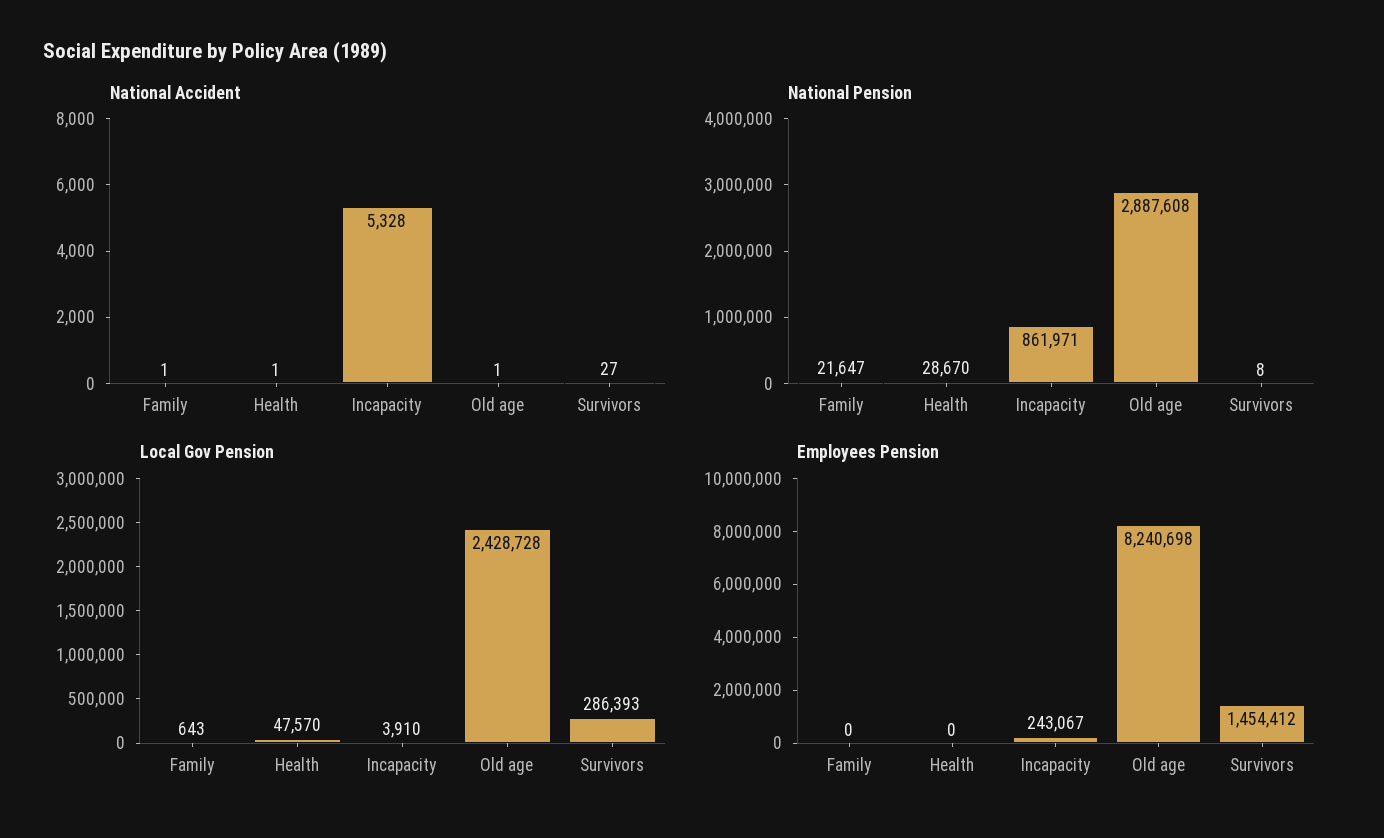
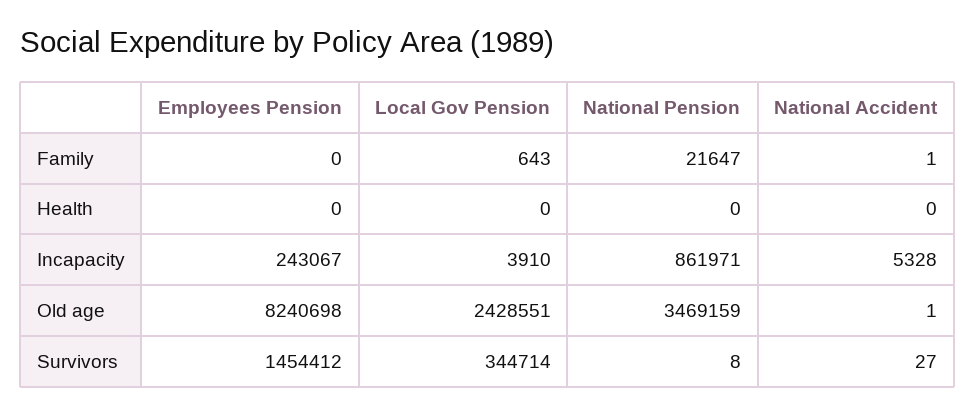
  {
    "National Accident": {
      "Family": 1,
-     "Health": 1,
+     "Health": 0,
      "Incapacity": 5328,
      "Old age": 1,
      "Survivors": 27
    },
    "National Pension": {
      "Family": 21647,
-     "Health": 28670,
+     "Health": 0,
      "Incapacity": 861971,
-     "Old age": 2887608,
+     "Old age": 3469159,
      "Survivors": 8
    },
    "Local Gov Pension": {
      "Family": 643,
-     "Health": 47570,
+     "Health": 0,
      "Incapacity": 3910,
-     "Old age": 2428728,
+     "Old age": 2428551,
-     "Survivors": 286393
+     "Survivors": 344714
    },
    "Employees Pension": {
      "Family": 0,
      "Health": 0,
      "Incapacity": 243067,
      "Old age": 8240698,
      "Survivors": 1454412
    }
  }

